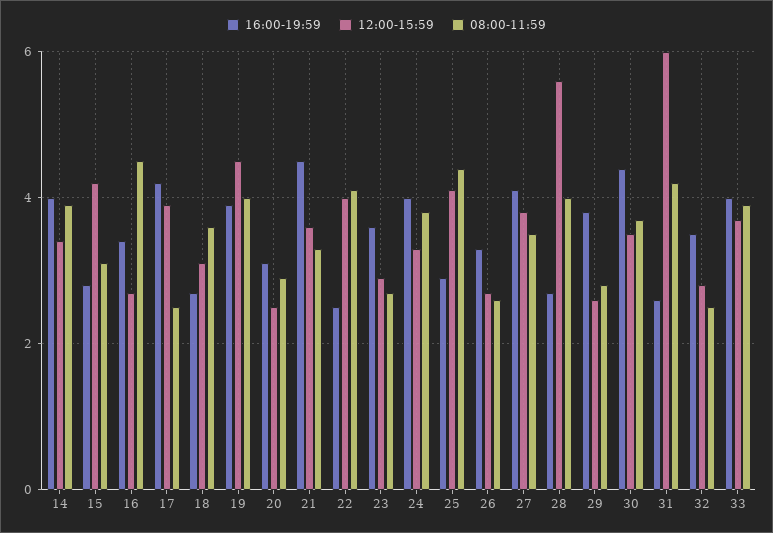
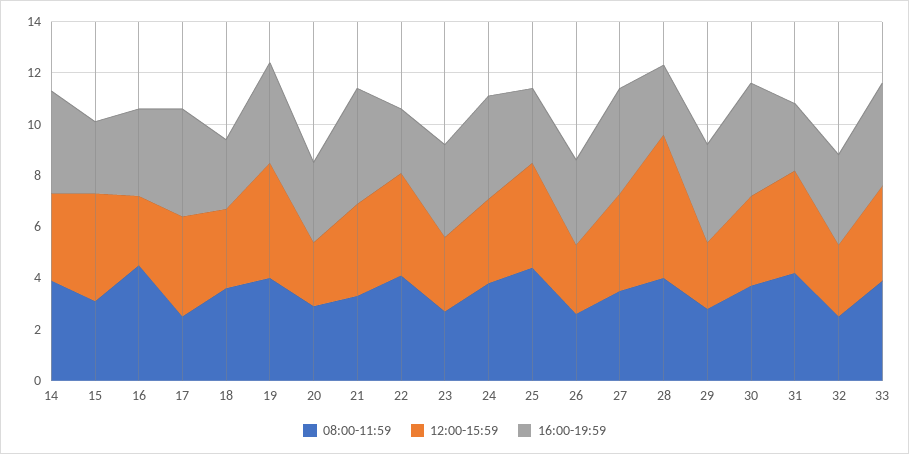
  {
    "16:00-19:59": {
      "14": 4,
      "15": 3,
      "16": 3.5,
      "17": 4,
      "18": 2.5,
      "19": 4,
      "20": 3,
      "21": 4.5,
      "22": 2.5,
      "23": 3.5,
      "24": 4,
      "25": 3,
      "26": 3.5,
      "27": 4,
      "28": 2.5,
      "29": 4,
      "30": 4.5,
      "31": 2.5,
      "32": 3.5,
      "33": 4
    },
    "12:00-15:59": {
      "14": 3.5,
      "15": 4,
      "16": 2.5,
      "17": 4,
      "18": 3,
      "19": 4.5,
      "20": 2.5,
      "21": 3.5,
      "22": 4,
      "23": 3,
      "24": 3.5,
      "25": 4,
      "26": 2.5,
      "27": 4,
      "28": 5.5,
      "29": 2.5,
      "30": 3.5,
-     "31": 6,
+     "31": 4,
      "32": 3,
      "33": 3.5
    },
    "08:00-11:59": {
      "14": 4,
      "15": 3,
      "16": 4.5,
      "17": 2.5,
      "18": 3.5,
      "19": 4,
      "20": 3,
      "21": 3.5,
      "22": 4,
      "23": 2.5,
      "24": 4,
      "25": 4.5,
      "26": 2.5,
      "27": 3.5,
      "28": 4,
      "29": 3,
      "30": 3.5,
      "31": 4,
      "32": 2.5,
      "33": 4
    }
  }

